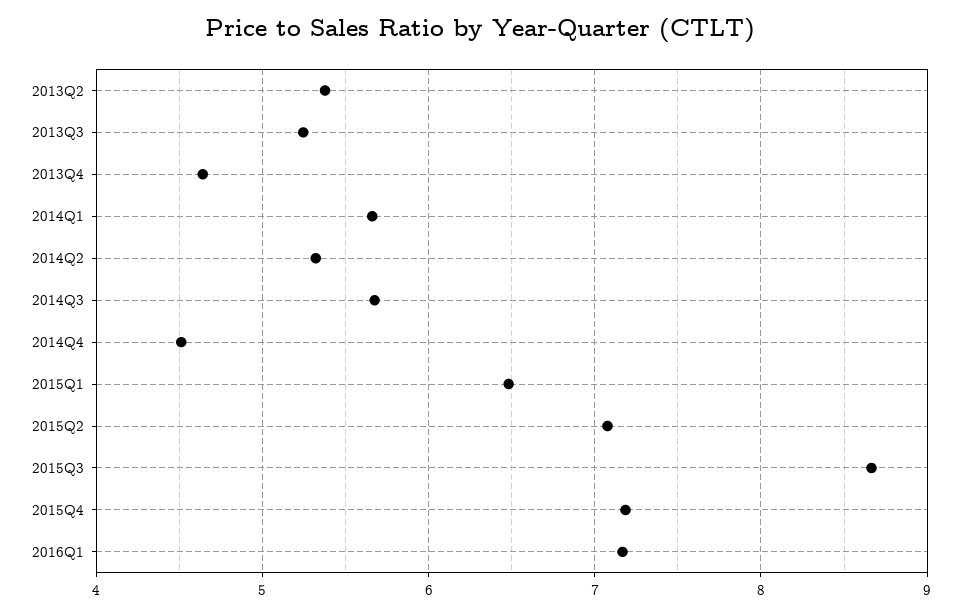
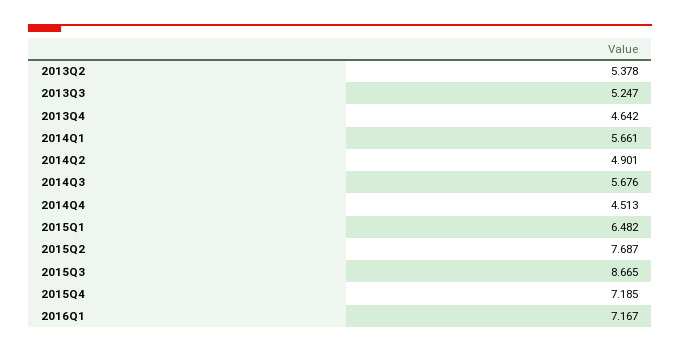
  {
    "2013Q2": 5.378,
    "2013Q3": 5.247,
    "2013Q4": 4.642,
    "2014Q1": 5.661,
-   "2014Q2": 5.3,
+   "2014Q2": 4.901,
    "2014Q3": 5.676,
    "2014Q4": 4.513,
    "2015Q1": 6.482,
-   "2015Q2": 7.1,
+   "2015Q2": 7.687,
    "2015Q3": 8.665,
    "2015Q4": 7.185,
    "2016Q1": 7.167
  }

